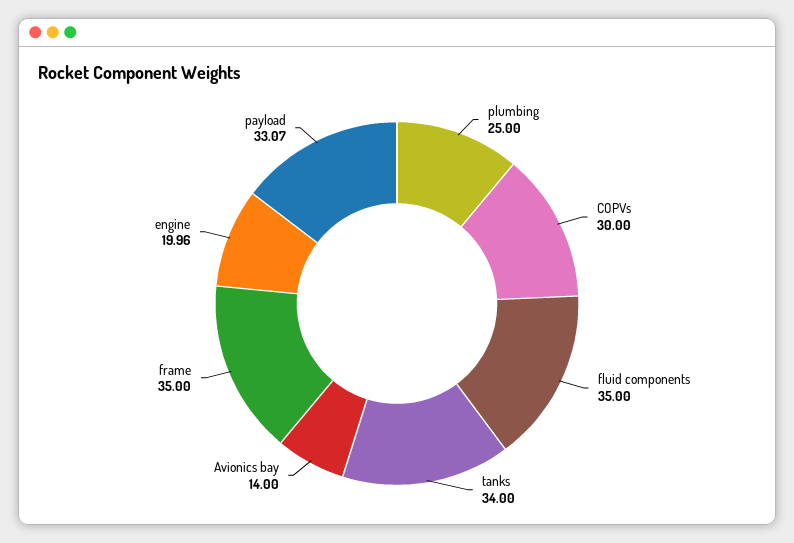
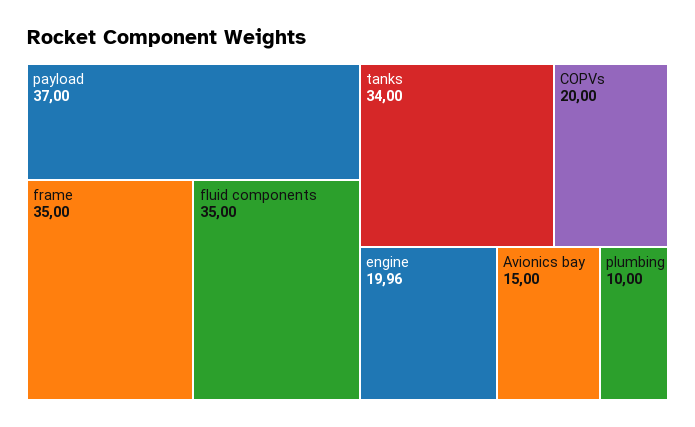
  {
-   "plumbing": 25,
+   "plumbing": 10,
-   "COPVs": 30,
+   "COPVs": 20,
    "fluid components": 35,
    "tanks": 34,
-   "Avionics bay": 14,
+   "Avionics bay": 15,
    "frame": 35,
    "engine": 19.96,
-   "payload": 33.07
+   "payload": 37
  }

